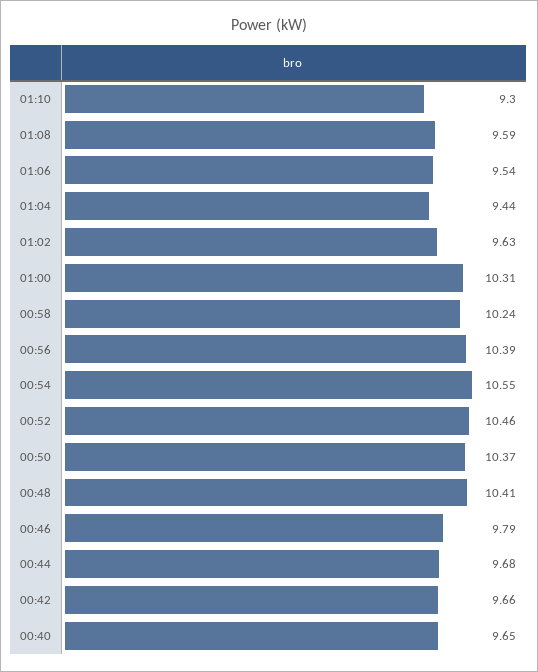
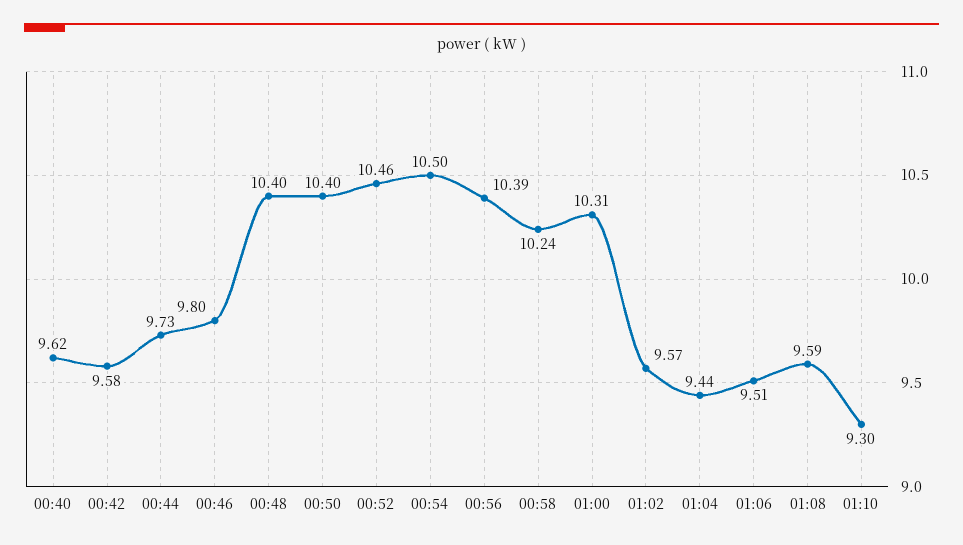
  {
    "01:10": 9.3,
    "01:08": 9.59,
-   "01:06": 9.54,
+   "01:06": 9.51,
    "01:04": 9.44,
-   "01:02": 9.63,
+   "01:02": 9.57,
    "01:00": 10.31,
    "00:58": 10.24,
    "00:56": 10.39,
-   "00:54": 10.55,
+   "00:54": 10.5,
    "00:52": 10.46,
-   "00:50": 10.37,
+   "00:50": 10.4,
-   "00:48": 10.41,
+   "00:48": 10.4,
-   "00:46": 9.79,
+   "00:46": 9.8,
-   "00:44": 9.68,
+   "00:44": 9.73,
-   "00:42": 9.66,
+   "00:42": 9.58,
-   "00:40": 9.65
+   "00:40": 9.62
  }

